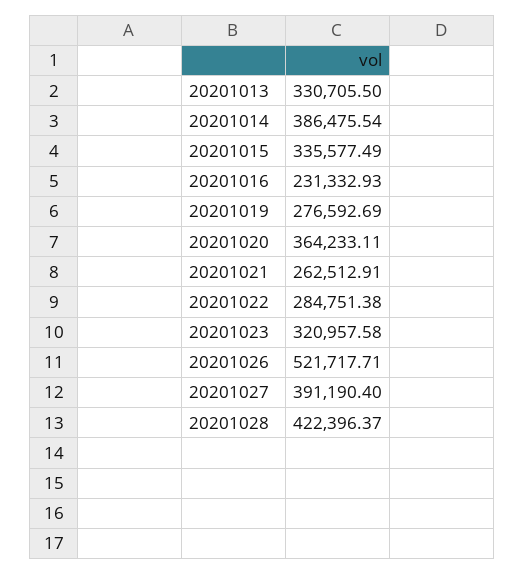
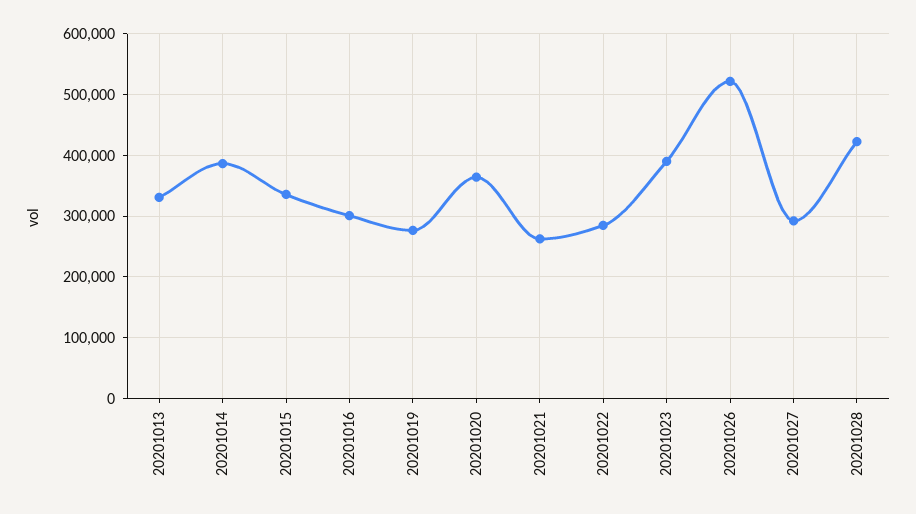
  {
    "20201013": 330705.5,
    "20201014": 386475.54,
    "20201015": 335577.49,
-   "20201016": 231332.93,
+   "20201016": 300000,
    "20201019": 276592.69,
    "20201020": 364233.11,
    "20201021": 262512.91,
    "20201022": 284751.38,
-   "20201023": 320957.58,
+   "20201023": 390000,
    "20201026": 521717.71,
-   "20201027": 391190.4,
+   "20201027": 290000,
    "20201028": 422396.37
  }

